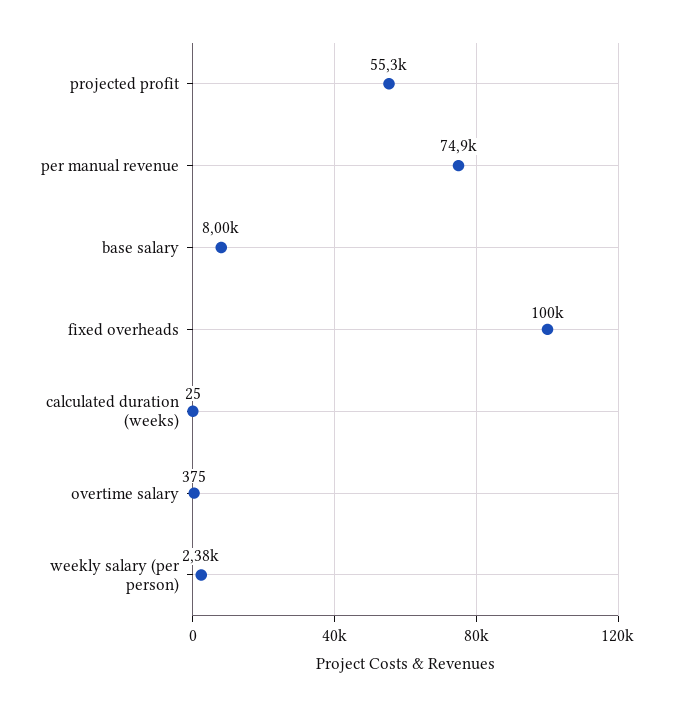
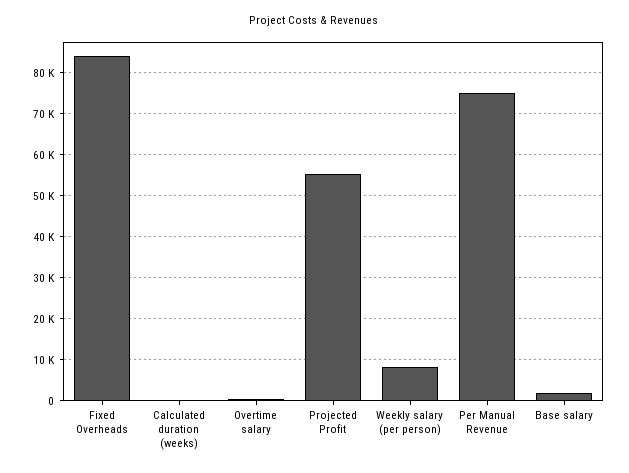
  {
    "projected profit": 55300,
    "per manual revenue": 74900,
-   "base salary": 8000,
+   "base salary": 2000,
-   "fixed overheads": 100000,
+   "fixed overheads": 84000,
    "calculated duration (weeks)": 25,
    "overtime salary": 375,
-   "weekly salary (per person)": 2380
+   "weekly salary (per person)": 8000
  }

